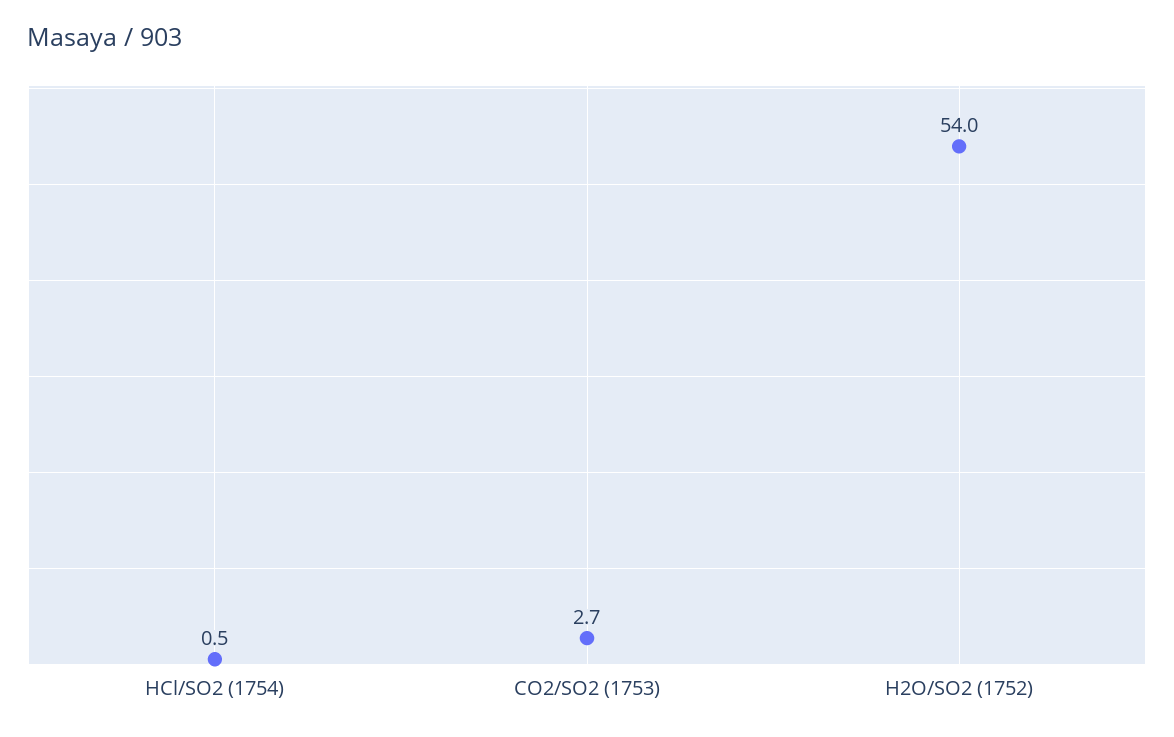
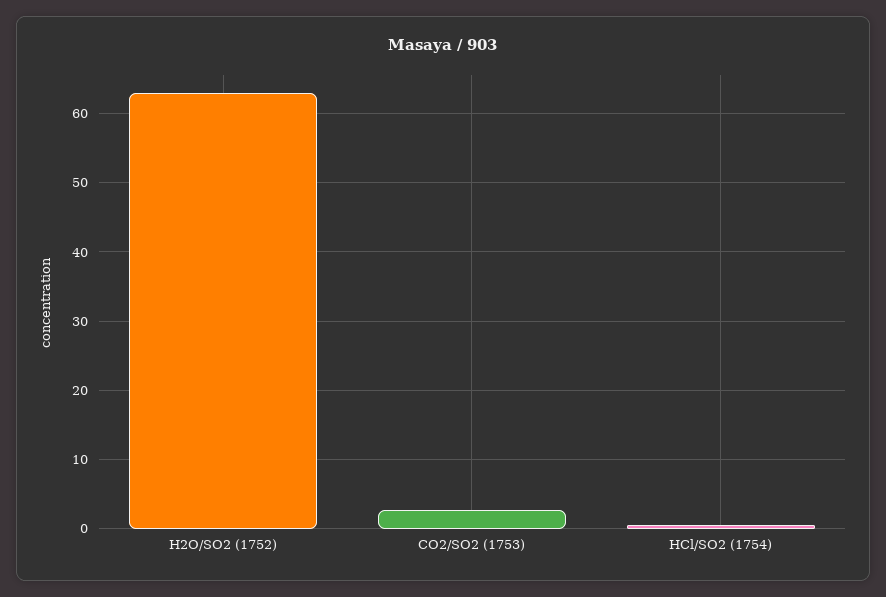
  {
    "HCl/SO2 (1754)": 0.5,
    "CO2/SO2 (1753)": 2.7,
-   "H2O/SO2 (1752)": 54
+   "H2O/SO2 (1752)": 63
  }

